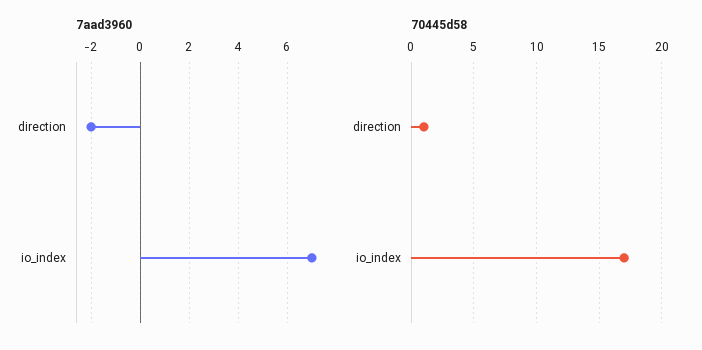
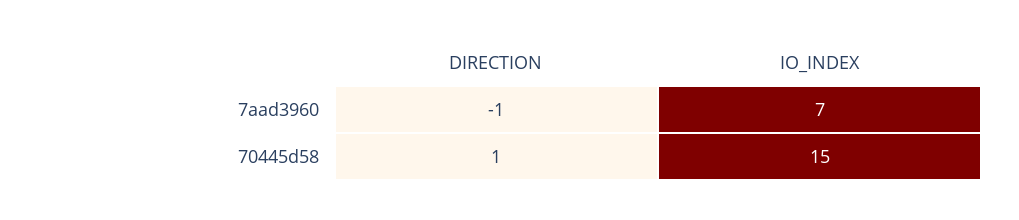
  {
    "7aad3960": {
-     "direction": -2,
+     "direction": -1,
      "io_index": 7
    },
    "70445d58": {
      "direction": 1,
-     "io_index": 17
+     "io_index": 15
    }
  }

